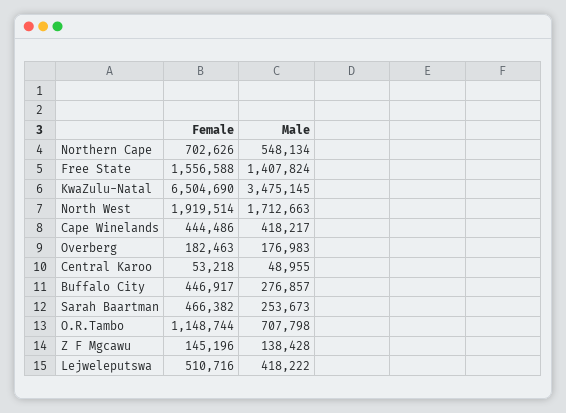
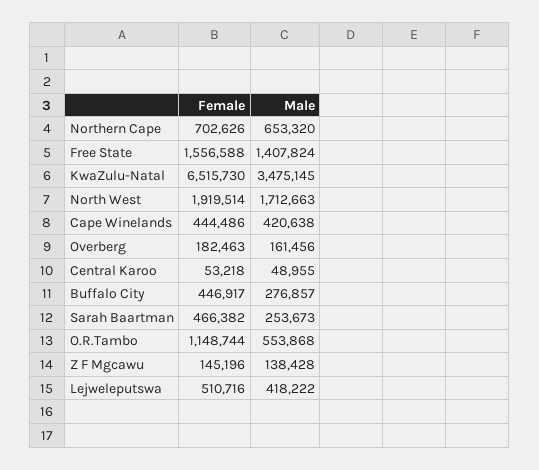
  {
    "Female": {
      "Northern Cape": 702626,
      "Free State": 1556588,
-     "KwaZulu-Natal": 6504690,
+     "KwaZulu-Natal": 6515730,
      "North West": 1919514,
      "Cape Winelands": 444486,
      "Overberg": 182463,
      "Central Karoo": 53218,
      "Buffalo City": 446917,
      "Sarah Baartman": 466382,
      "O.R.Tambo": 1148744,
      "Z F Mgcawu": 145196,
      "Lejweleputswa": 510716
    },
    "Male": {
-     "Northern Cape": 548134,
+     "Northern Cape": 653320,
      "Free State": 1407824,
      "KwaZulu-Natal": 3475145,
      "North West": 1712663,
-     "Cape Winelands": 418217,
+     "Cape Winelands": 420638,
-     "Overberg": 176983,
+     "Overberg": 161456,
      "Central Karoo": 48955,
      "Buffalo City": 276857,
      "Sarah Baartman": 253673,
-     "O.R.Tambo": 707798,
+     "O.R.Tambo": 553868,
      "Z F Mgcawu": 138428,
      "Lejweleputswa": 418222
    }
  }

